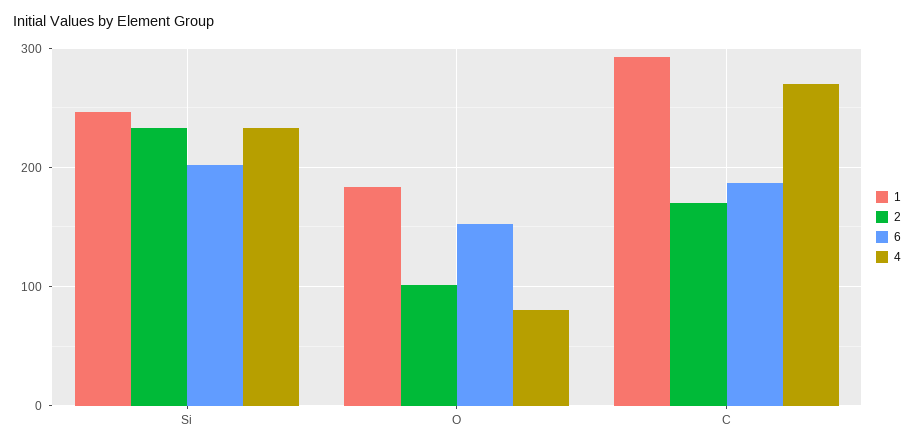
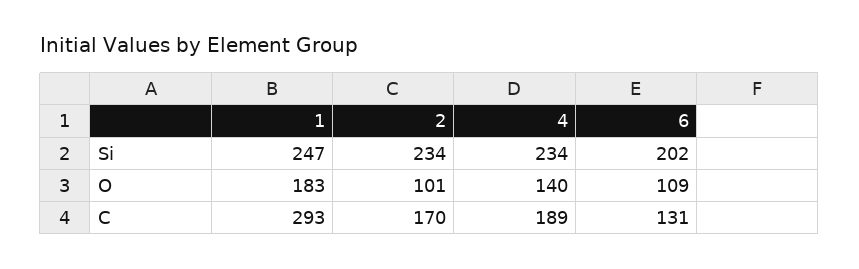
  {
    "1": {
      "Si": 247,
      "O": 183,
      "C": 293
    },
    "2": {
      "Si": 234,
      "O": 101,
      "C": 170
    },
    "6": {
      "Si": 202,
-     "O": 150,
+     "O": 109,
-     "C": 190
+     "C": 131
    },
    "4": {
      "Si": 234,
-     "O": 80,
+     "O": 140,
-     "C": 270
+     "C": 189
    }
  }

